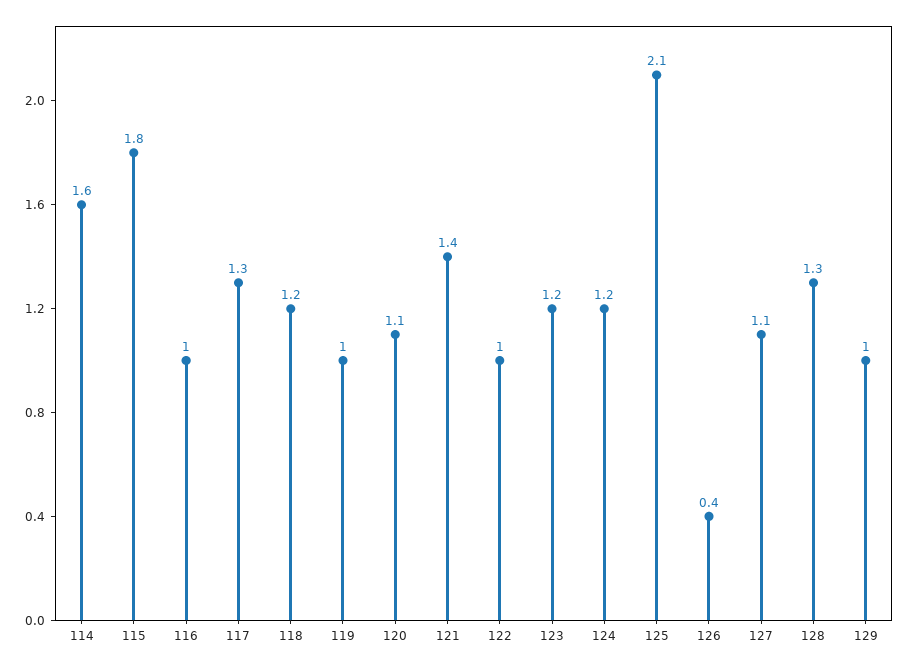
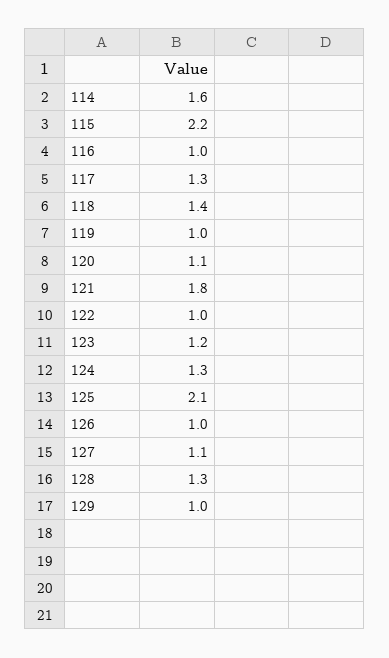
  {
    "114": 1.6,
-   "115": 1.8,
+   "115": 2.2,
    "116": 1,
    "117": 1.3,
-   "118": 1.2,
+   "118": 1.4,
    "119": 1,
    "120": 1.1,
-   "121": 1.4,
+   "121": 1.8,
    "122": 1,
    "123": 1.2,
-   "124": 1.2,
+   "124": 1.3,
    "125": 2.1,
-   "126": 0.4,
+   "126": 1,
    "127": 1.1,
    "128": 1.3,
    "129": 1
  }

